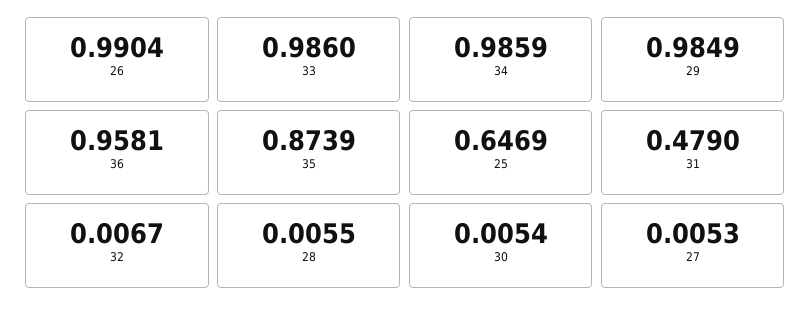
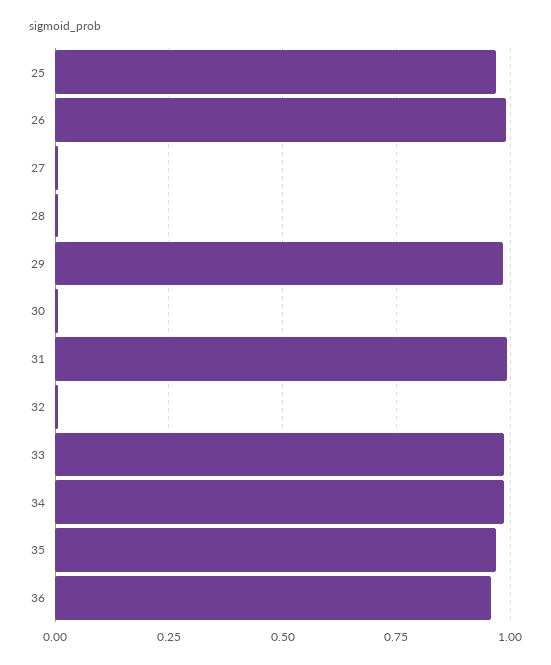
  {
    "26": 0.9904,
    "33": 0.986,
    "34": 0.9859,
    "29": 0.9849,
    "36": 0.9581,
-   "35": 0.8739,
+   "35": 0.975,
-   "25": 0.6469,
+   "25": 0.975,
-   "31": 0.479,
+   "31": 1,
    "32": 0.0067,
    "28": 0.0055,
    "30": 0.0054,
    "27": 0.0053
  }

